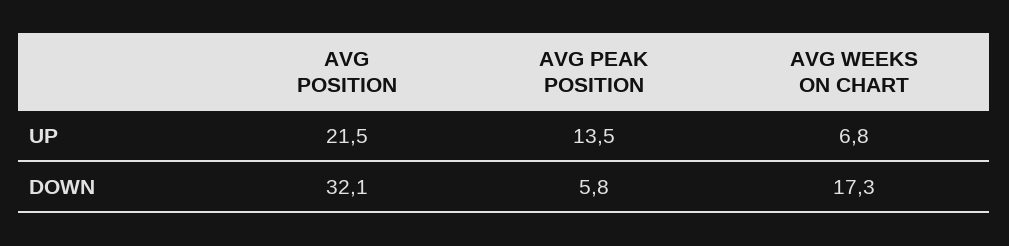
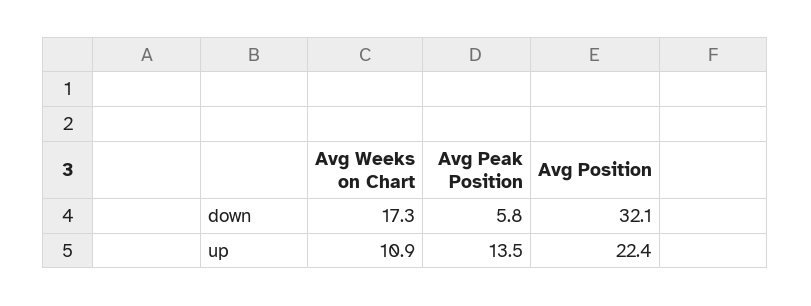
  {
    "AVG POSITION": {
-     "UP": 21.5,
+     "UP": 22.4,
      "DOWN": 32.1
    },
    "AVG PEAK POSITION": {
      "UP": 13.5,
      "DOWN": 5.8
    },
    "AVG WEEKS ON CHART": {
-     "UP": 6.8,
+     "UP": 10.9,
      "DOWN": 17.3
    }
  }

